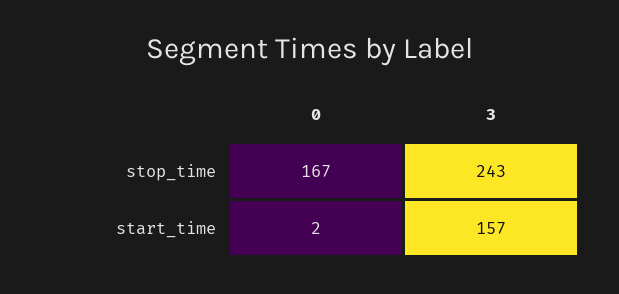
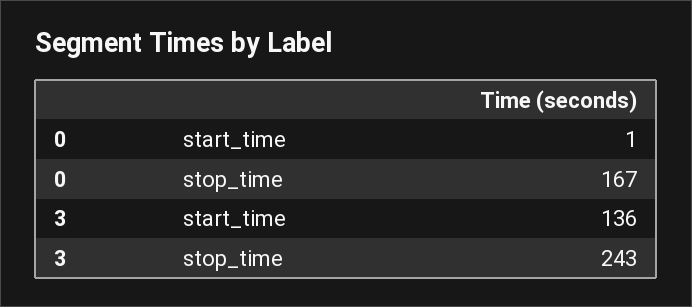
  {
    "0": {
      "stop_time": 167,
-     "start_time": 2
+     "start_time": 1
    },
    "3": {
      "stop_time": 243,
-     "start_time": 157
+     "start_time": 136
    }
  }

